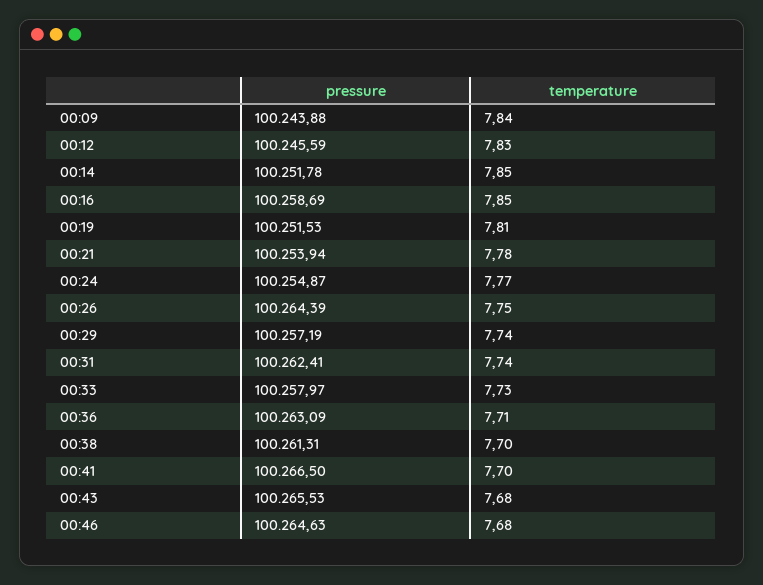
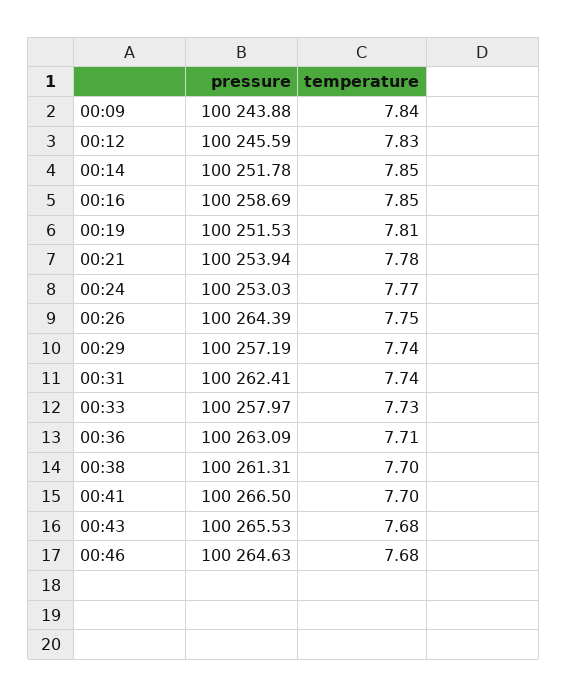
  {
    "pressure": {
      "00:09": 100243.88,
      "00:12": 100245.59,
      "00:14": 100251.78,
      "00:16": 100258.69,
      "00:19": 100251.53,
      "00:21": 100253.94,
-     "00:24": 100254.87,
+     "00:24": 100253.03,
      "00:26": 100264.39,
      "00:29": 100257.19,
      "00:31": 100262.41,
      "00:33": 100257.97,
      "00:36": 100263.09,
      "00:38": 100261.31,
      "00:41": 100266.5,
      "00:43": 100265.53,
      "00:46": 100264.63
    },
    "temperature": {
      "00:09": 7.84,
      "00:12": 7.83,
      "00:14": 7.85,
      "00:16": 7.85,
      "00:19": 7.81,
      "00:21": 7.78,
      "00:24": 7.77,
      "00:26": 7.75,
      "00:29": 7.74,
      "00:31": 7.74,
      "00:33": 7.73,
      "00:36": 7.71,
      "00:38": 7.7,
      "00:41": 7.7,
      "00:43": 7.68,
      "00:46": 7.68
    }
  }

